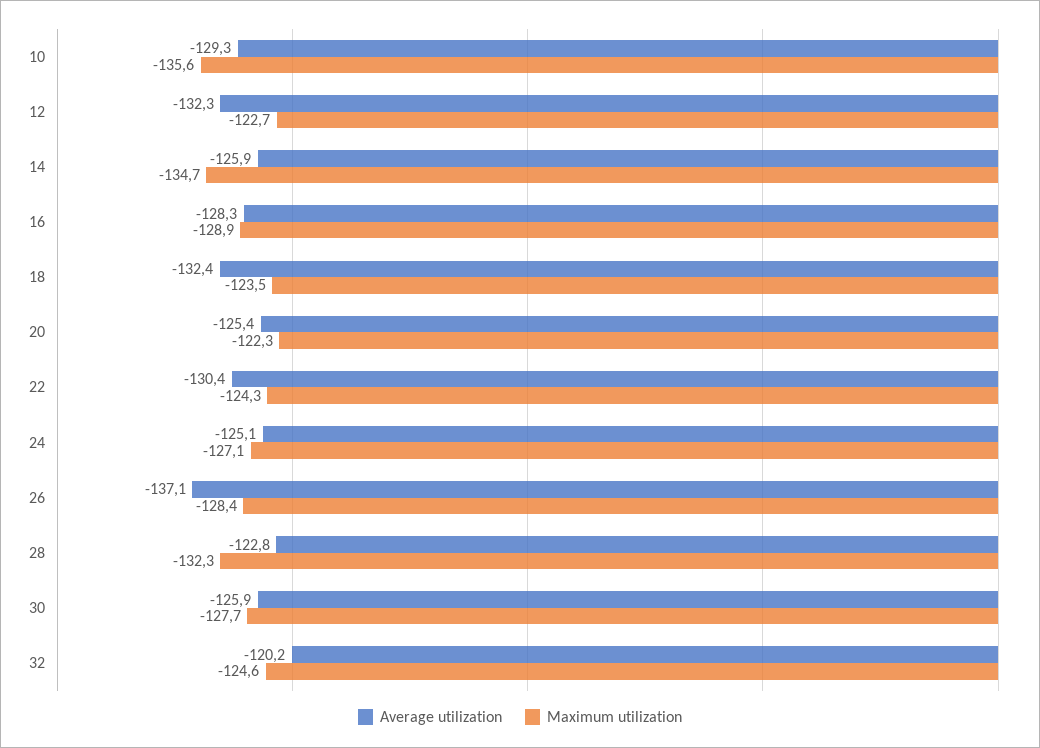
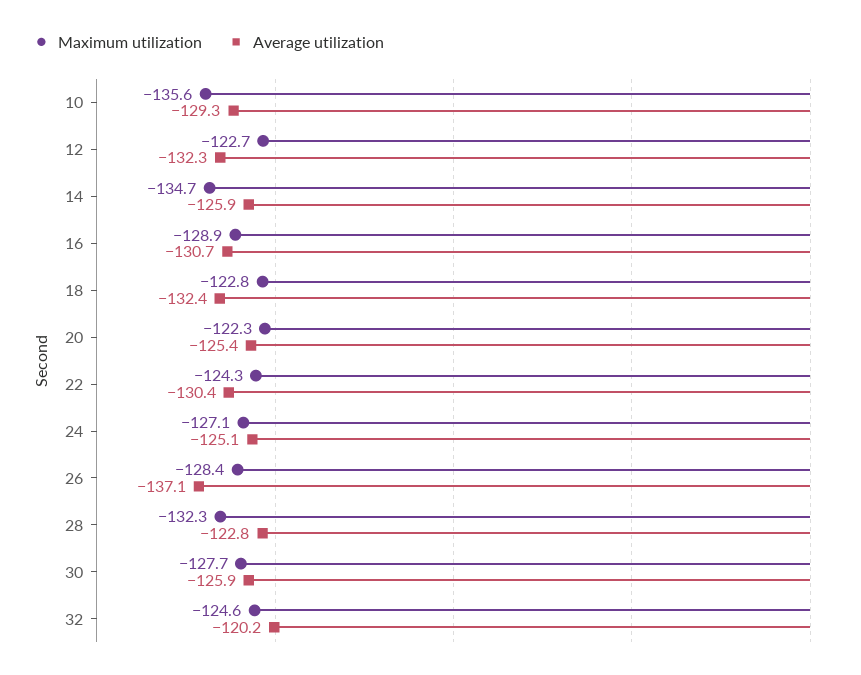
  {
    "Average utilization": {
      "10": -129.3,
      "12": -132.3,
      "14": -125.9,
-     "16": -128.3,
+     "16": -130.7,
      "18": -132.4,
      "20": -125.4,
      "22": -130.4,
      "24": -125.1,
      "26": -137.1,
      "28": -122.8,
      "30": -125.9,
      "32": -120.2
    },
    "Maximum utilization": {
      "10": -135.6,
      "12": -122.7,
      "14": -134.7,
      "16": -128.9,
-     "18": -123.5,
+     "18": -122.8,
      "20": -122.3,
      "22": -124.3,
      "24": -127.1,
      "26": -128.4,
      "28": -132.3,
      "30": -127.7,
      "32": -124.6
    }
  }

